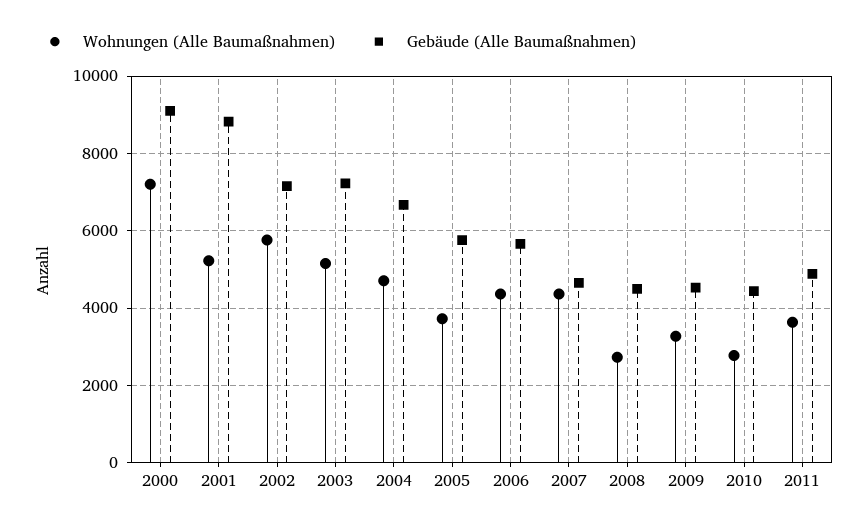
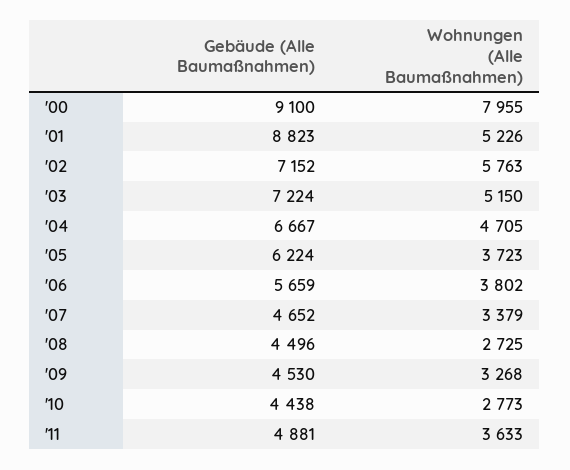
  {
    "Wohnungen (Alle Baumaßnahmen)": {
-     "2000": 7200,
+     "2000": 7955,
      "2001": 5226,
      "2002": 5763,
      "2003": 5150,
      "2004": 4705,
      "2005": 3723,
-     "2006": 4400,
+     "2006": 3802,
-     "2007": 4400,
+     "2007": 3379,
      "2008": 2725,
      "2009": 3268,
      "2010": 2773,
      "2011": 3633
    },
    "Gebäude (Alle Baumaßnahmen)": {
      "2000": 9100,
      "2001": 8823,
      "2002": 7152,
      "2003": 7224,
      "2004": 6667,
-     "2005": 5800,
+     "2005": 6224,
      "2006": 5659,
      "2007": 4652,
      "2008": 4496,
      "2009": 4530,
      "2010": 4438,
      "2011": 4881
    }
  }

